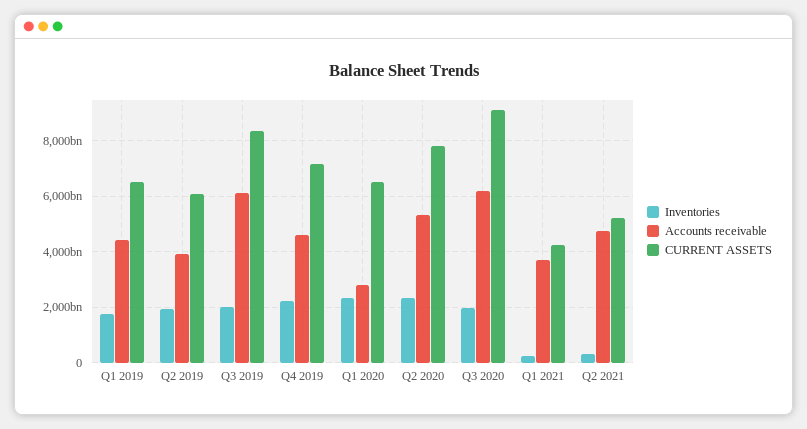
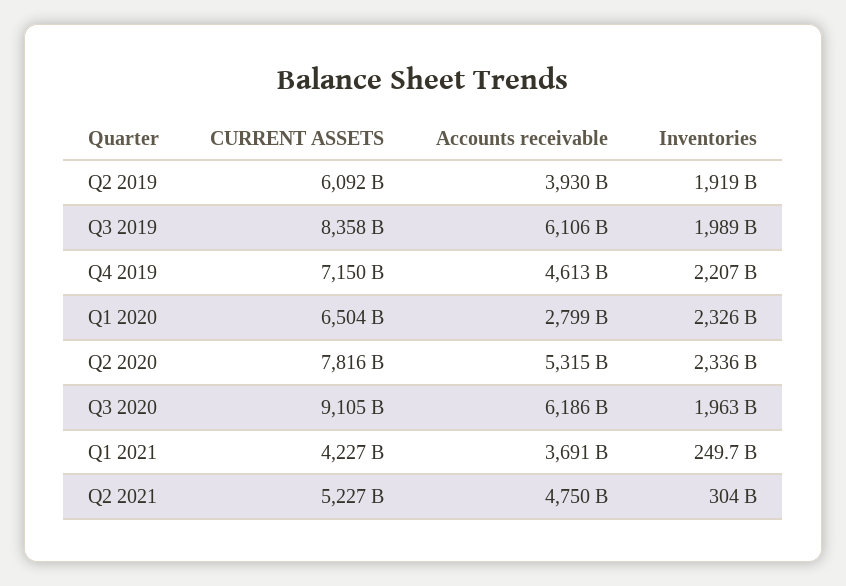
  {
    "Inventories": {
-     "Q1 2019": 1750000000000,
      "Q2 2019": 1919000000000,
      "Q3 2019": 1989000000000,
      "Q4 2019": 2207000000000,
      "Q1 2020": 2326000000000,
      "Q2 2020": 2336000000000,
      "Q3 2020": 1963000000000,
      "Q1 2021": 249700000000,
      "Q2 2021": 304000000000
    },
    "Accounts receivable": {
-     "Q1 2019": 4500000000000,
      "Q2 2019": 3930000000000,
      "Q3 2019": 6106000000000,
      "Q4 2019": 4613000000000,
      "Q1 2020": 2799000000000,
      "Q2 2020": 5315000000000,
      "Q3 2020": 6186000000000,
      "Q1 2021": 3691000000000,
      "Q2 2021": 4750000000000
    },
    "CURRENT ASSETS": {
-     "Q1 2019": 6500000000000,
      "Q2 2019": 6092000000000,
      "Q3 2019": 8358000000000,
      "Q4 2019": 7150000000000,
      "Q1 2020": 6504000000000,
      "Q2 2020": 7816000000000,
      "Q3 2020": 9105000000000,
      "Q1 2021": 4227000000000,
      "Q2 2021": 5227000000000
    }
  }

